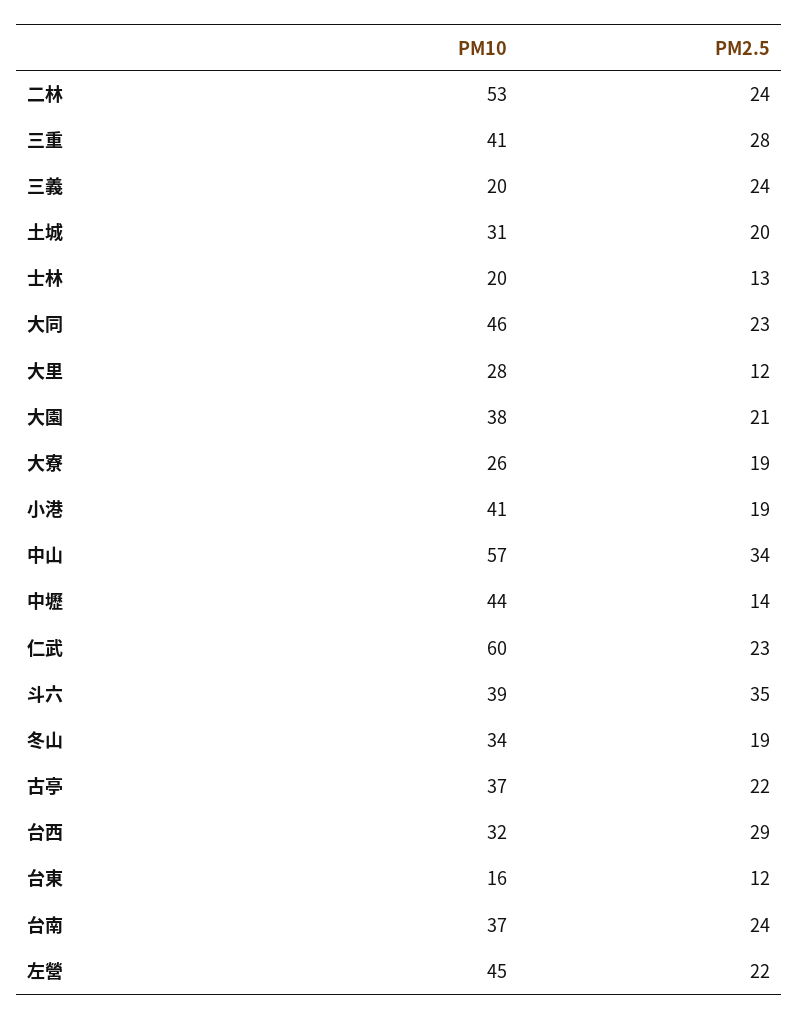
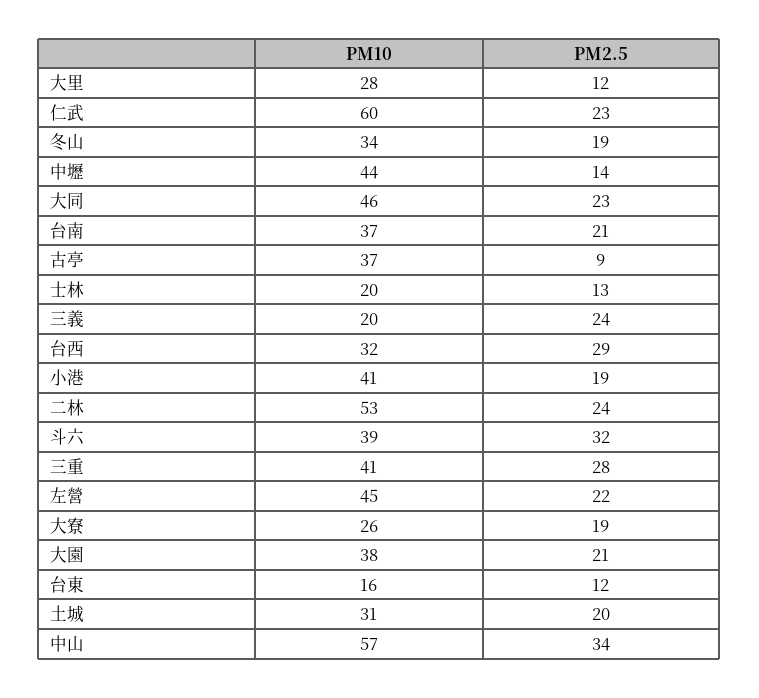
  {
    "PM10": {
      "二林": 53,
      "三重": 41,
      "三義": 20,
      "土城": 31,
      "士林": 20,
      "大同": 46,
      "大里": 28,
      "大園": 38,
      "大寮": 26,
      "小港": 41,
      "中山": 57,
      "中壢": 44,
      "仁武": 60,
      "斗六": 39,
      "冬山": 34,
      "古亭": 37,
      "台西": 32,
      "台東": 16,
      "台南": 37,
      "左營": 45
    },
    "PM2.5": {
      "二林": 24,
      "三重": 28,
      "三義": 24,
      "土城": 20,
      "士林": 13,
      "大同": 23,
      "大里": 12,
      "大園": 21,
      "大寮": 19,
      "小港": 19,
      "中山": 34,
      "中壢": 14,
      "仁武": 23,
-     "斗六": 35,
+     "斗六": 32,
      "冬山": 19,
-     "古亭": 22,
+     "古亭": 9,
      "台西": 29,
      "台東": 12,
-     "台南": 24,
+     "台南": 21,
      "左營": 22
    }
  }

